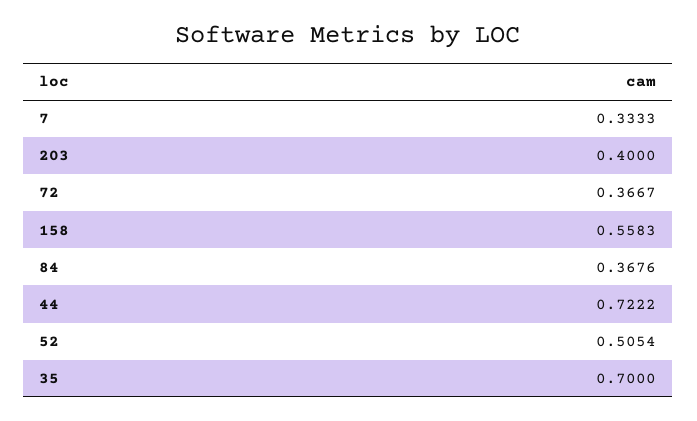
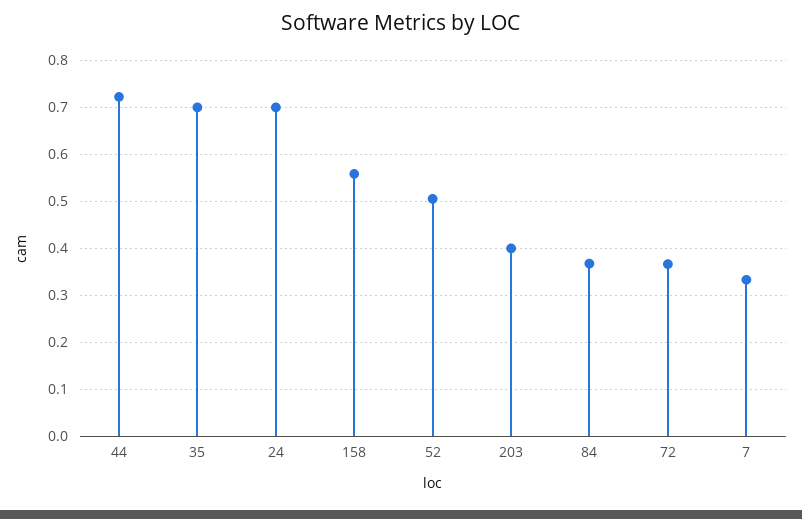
  {
    "7": 0.3333,
    "203": 0.4,
    "72": 0.3667,
    "158": 0.5583,
    "84": 0.3676,
    "44": 0.7222,
    "52": 0.5054,
-   "35": 0.7
+   "35": 0.7,
+   "24": 0.7
  }

